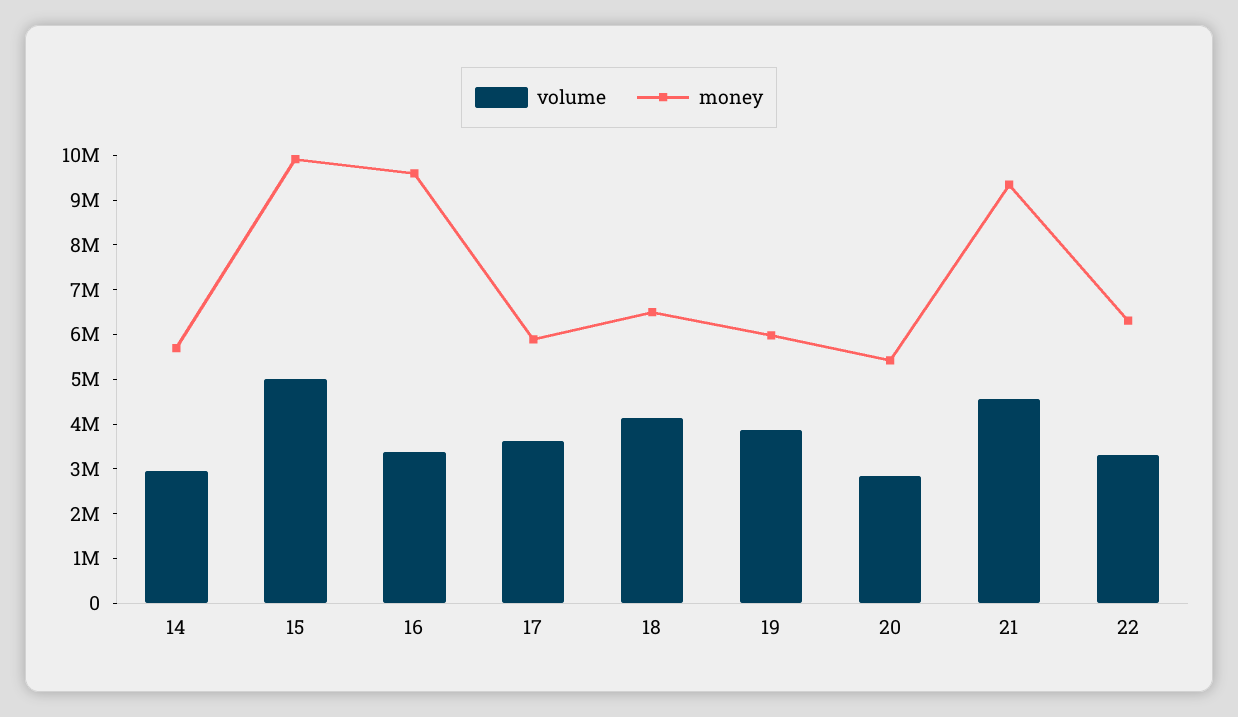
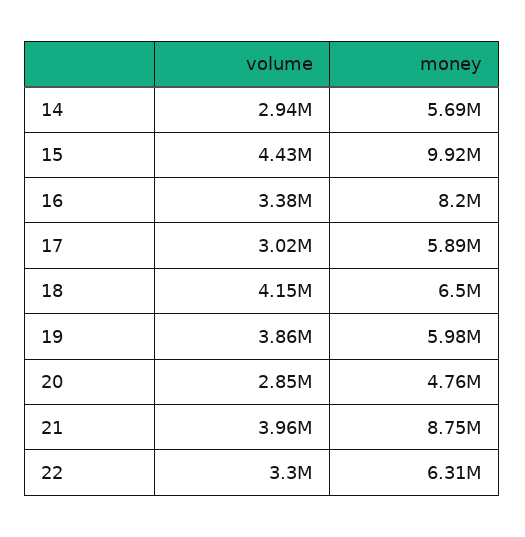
  {
    "volume": {
      "14": 2940000,
-     "15": 5000000,
+     "15": 4430000,
      "16": 3380000,
-     "17": 3600000,
+     "17": 3020000,
      "18": 4150000,
      "19": 3860000,
      "20": 2850000,
-     "21": 4600000,
+     "21": 3960000,
      "22": 3300000
    },
    "money": {
      "14": 5690000,
      "15": 9920000,
-     "16": 9600000,
+     "16": 8200000,
      "17": 5890000,
      "18": 6500000,
      "19": 5980000,
-     "20": 5400000,
+     "20": 4760000,
-     "21": 9400000,
+     "21": 8750000,
      "22": 6310000
    }
  }

